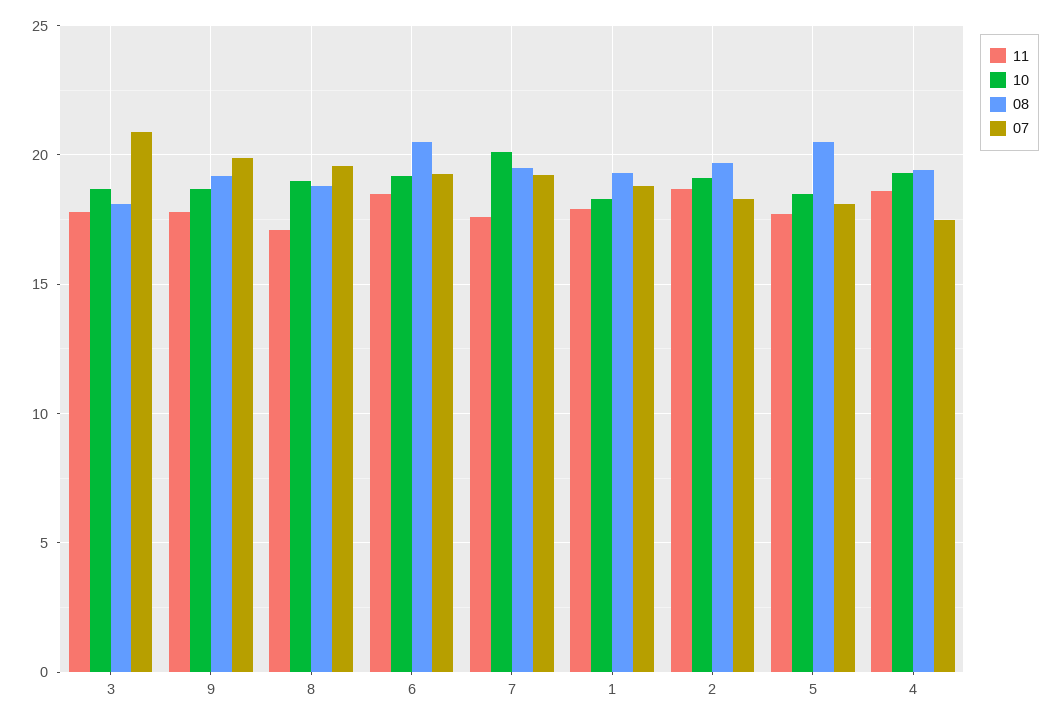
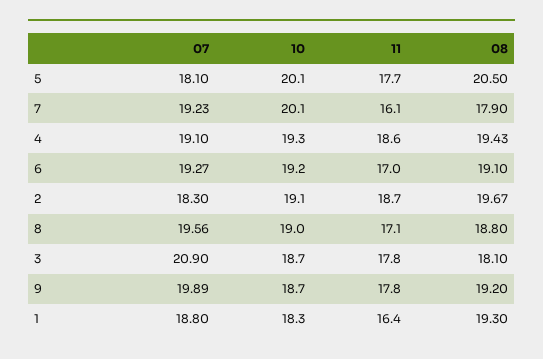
  {
    "11": {
      "3": 17.8,
      "9": 17.8,
      "8": 17.1,
-     "6": 18.5,
+     "6": 17,
-     "7": 17.5,
+     "7": 16.1,
-     "1": 18,
+     "1": 16.4,
      "2": 18.7,
      "5": 17.7,
      "4": 18.6
    },
    "10": {
      "3": 18.7,
      "9": 18.7,
      "8": 19,
      "6": 19.2,
      "7": 20.1,
      "1": 18.3,
      "2": 19.1,
-     "5": 18.5,
+     "5": 20.1,
      "4": 19.3
    },
    "08": {
      "3": 18.1,
      "9": 19.2,
      "8": 18.8,
-     "6": 20.5,
+     "6": 19.1,
-     "7": 19.5,
+     "7": 17.9,
      "1": 19.3,
      "2": 19.67,
      "5": 20.5,
      "4": 19.43
    },
    "07": {
      "3": 20.9,
      "9": 19.89,
      "8": 19.56,
      "6": 19.27,
      "7": 19.23,
      "1": 18.8,
      "2": 18.3,
      "5": 18.1,
-     "4": 17.5
+     "4": 19.1
    }
  }

